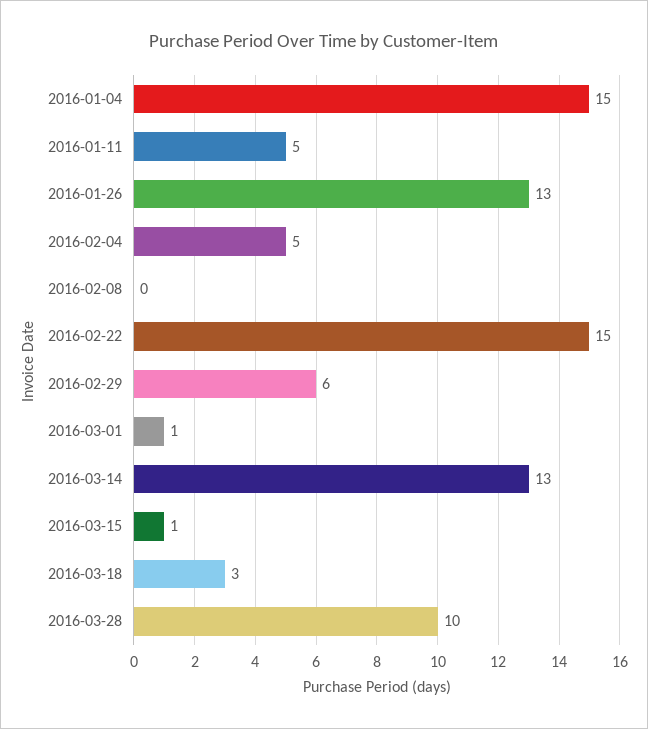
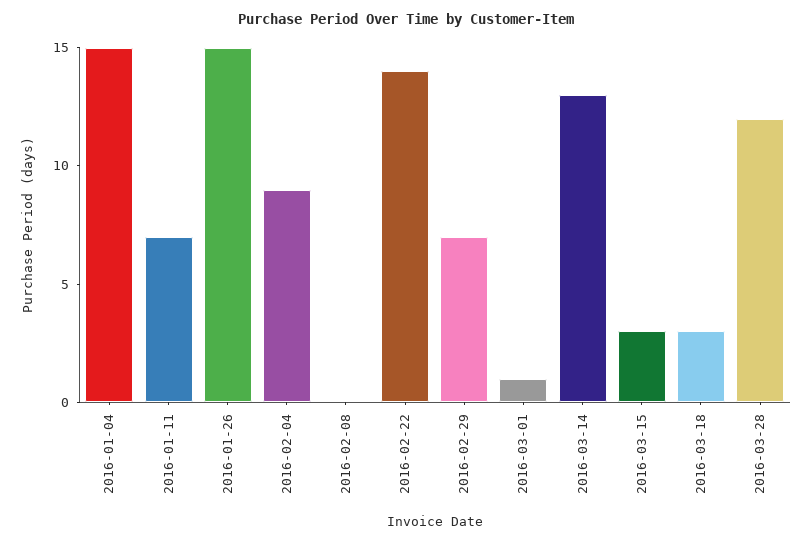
  {
    "2016-01-04": 15,
-   "2016-01-11": 5,
+   "2016-01-11": 7,
-   "2016-01-26": 13,
+   "2016-01-26": 15,
-   "2016-02-04": 5,
+   "2016-02-04": 9,
    "2016-02-08": 0,
-   "2016-02-22": 15,
+   "2016-02-22": 14,
-   "2016-02-29": 6,
+   "2016-02-29": 7,
    "2016-03-01": 1,
    "2016-03-14": 13,
-   "2016-03-15": 1,
+   "2016-03-15": 3,
    "2016-03-18": 3,
-   "2016-03-28": 10
+   "2016-03-28": 12
  }

